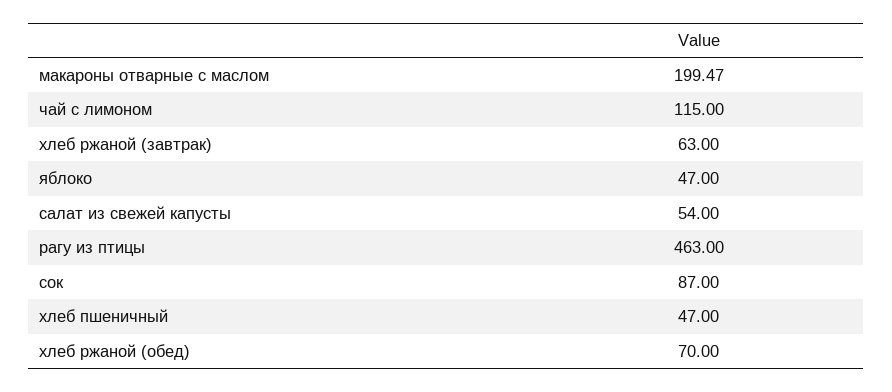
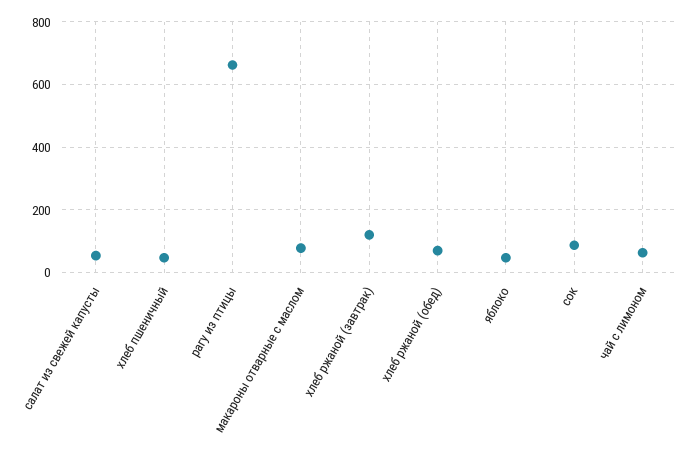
  {
-   "макароны отварные с маслом": 199.47,
+   "макароны отварные с маслом": 80,
-   "чай с лимоном": 115,
+   "чай с лимоном": 60,
-   "хлеб ржаной (завтрак)": 63,
+   "хлеб ржаной (завтрак)": 120,
    "яблоко": 47,
    "салат из свежей капусты": 54,
-   "рагу из птицы": 463,
+   "рагу из птицы": 660,
    "сок": 87,
    "хлеб пшеничный": 47,
    "хлеб ржаной (обед)": 70
  }

